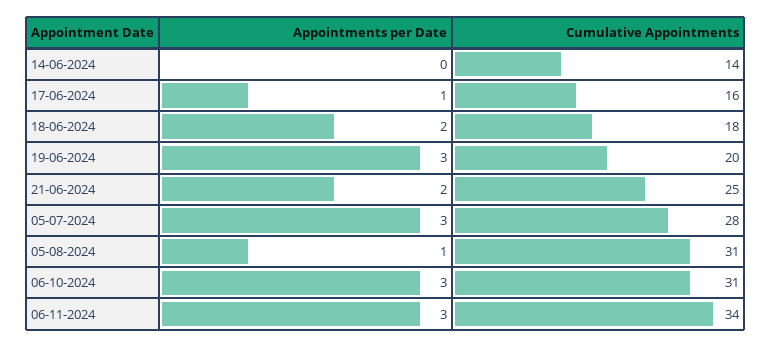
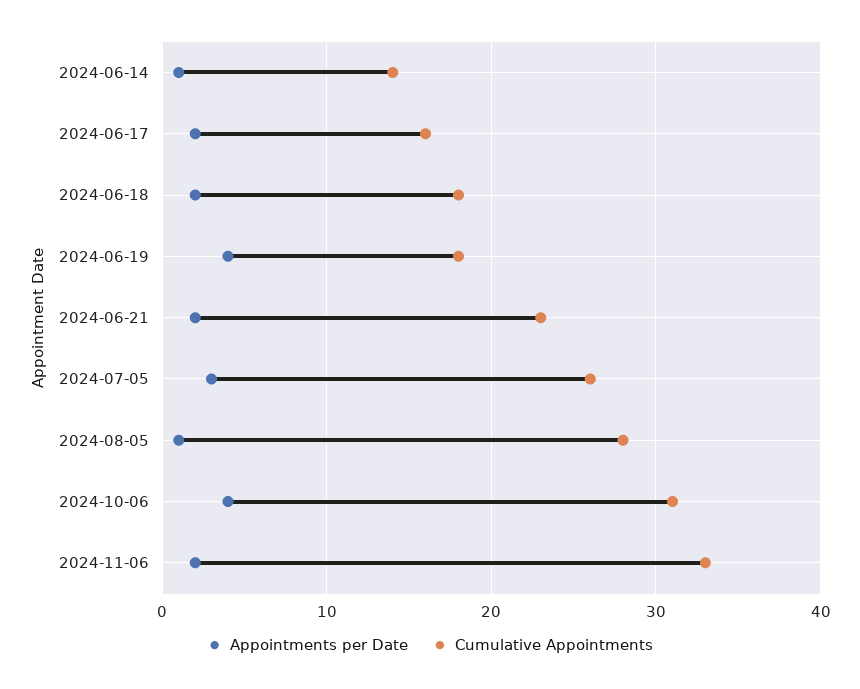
  {
    "Appointments per Date": {
-     "14-06-2024": 0,
+     "14-06-2024": 1,
-     "17-06-2024": 1,
+     "17-06-2024": 2,
      "18-06-2024": 2,
-     "19-06-2024": 3,
+     "19-06-2024": 4,
      "21-06-2024": 2,
      "05-07-2024": 3,
      "05-08-2024": 1,
-     "06-10-2024": 3,
+     "06-10-2024": 4,
-     "06-11-2024": 3
+     "06-11-2024": 2
    },
    "Cumulative Appointments": {
      "14-06-2024": 14,
      "17-06-2024": 16,
      "18-06-2024": 18,
-     "19-06-2024": 20,
+     "19-06-2024": 18,
-     "21-06-2024": 25,
+     "21-06-2024": 23,
-     "05-07-2024": 28,
+     "05-07-2024": 26,
-     "05-08-2024": 31,
+     "05-08-2024": 28,
      "06-10-2024": 31,
-     "06-11-2024": 34
+     "06-11-2024": 33
    }
  }

